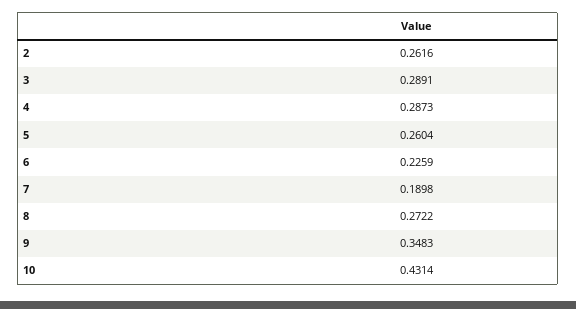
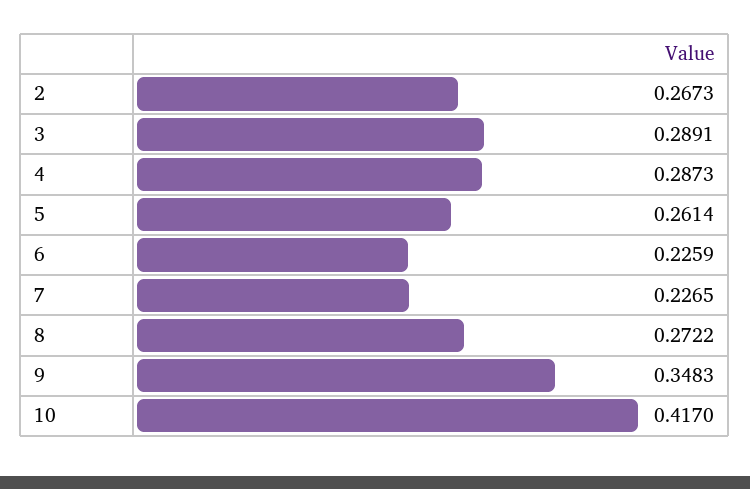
  {
-   "2": 0.2616,
+   "2": 0.2673,
    "3": 0.2891,
    "4": 0.2873,
-   "5": 0.2604,
+   "5": 0.2614,
    "6": 0.2259,
-   "7": 0.1898,
+   "7": 0.2265,
    "8": 0.2722,
    "9": 0.3483,
-   "10": 0.4314
+   "10": 0.417
  }

